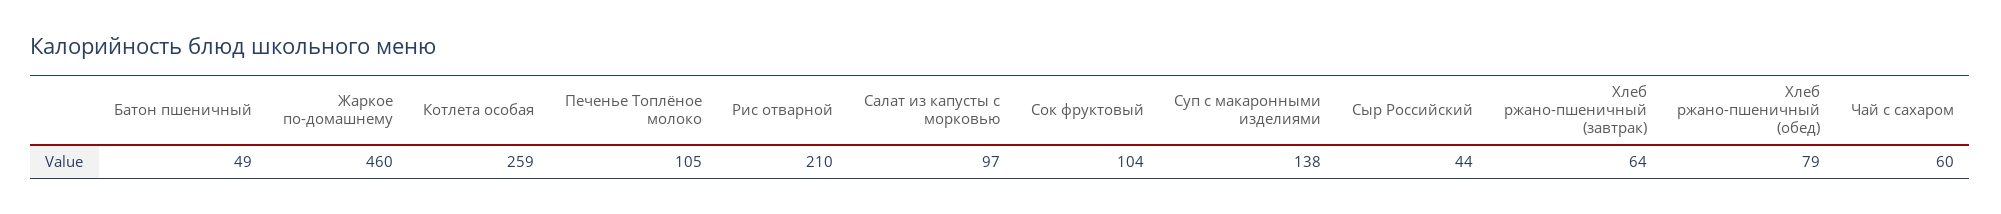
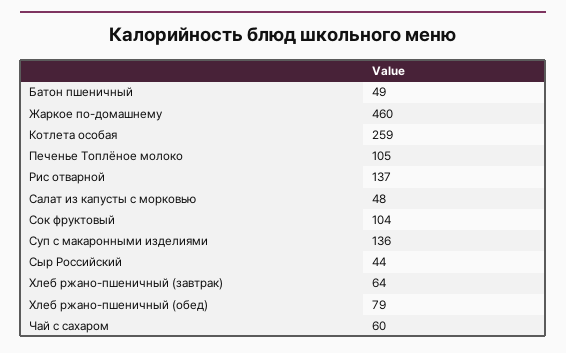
  {
    "Батон пшеничный": 49,
    "Жаркое по-домашнему": 460,
    "Котлета особая": 259,
    "Печенье Топлёное молоко": 105,
-   "Рис отварной": 210,
+   "Рис отварной": 137,
-   "Салат из капусты с морковью": 97,
+   "Салат из капусты с морковью": 48,
    "Сок фруктовый": 104,
-   "Суп с макаронными изделиями": 138,
+   "Суп с макаронными изделиями": 136,
    "Сыр Российский": 44,
    "Хлеб ржано-пшеничный (завтрак)": 64,
    "Хлеб ржано-пшеничный (обед)": 79,
    "Чай с сахаром": 60
  }

